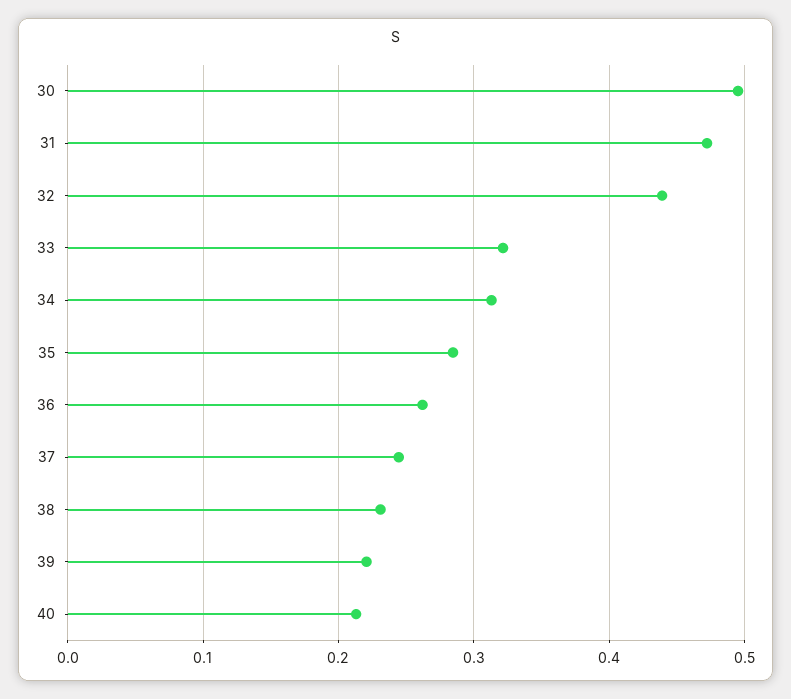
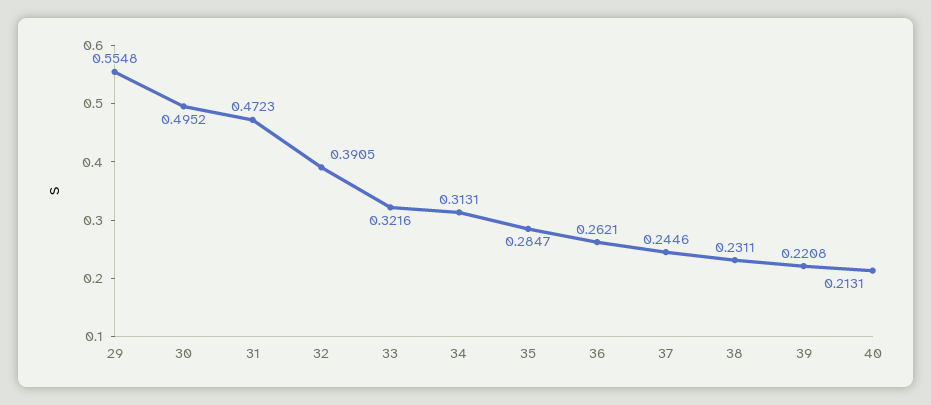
  {
    "30": 0.4952,
    "31": 0.4723,
-   "32": 0.44,
+   "32": 0.3905,
    "33": 0.3216,
    "34": 0.3131,
    "35": 0.2847,
    "36": 0.2621,
    "37": 0.2446,
    "38": 0.2311,
    "39": 0.2208,
-   "40": 0.2131
+   "40": 0.2131,
+   "29": 0.5548
  }

